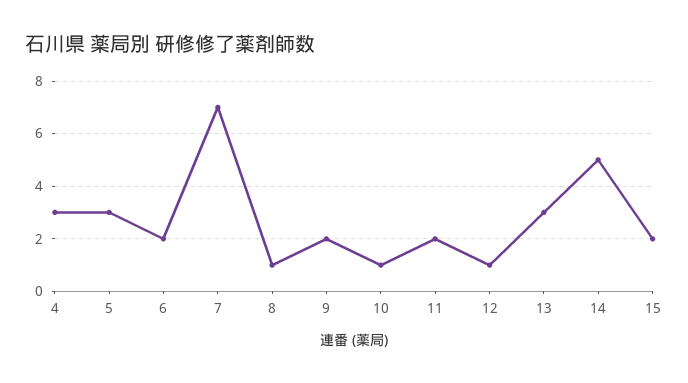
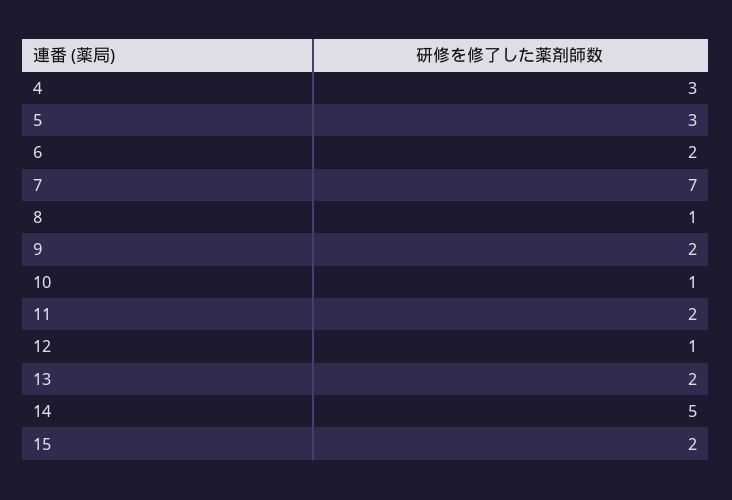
  {
    "4": 3,
    "5": 3,
    "6": 2,
    "7": 7,
    "8": 1,
    "9": 2,
    "10": 1,
    "11": 2,
    "12": 1,
-   "13": 3,
+   "13": 2,
    "14": 5,
    "15": 2
  }

